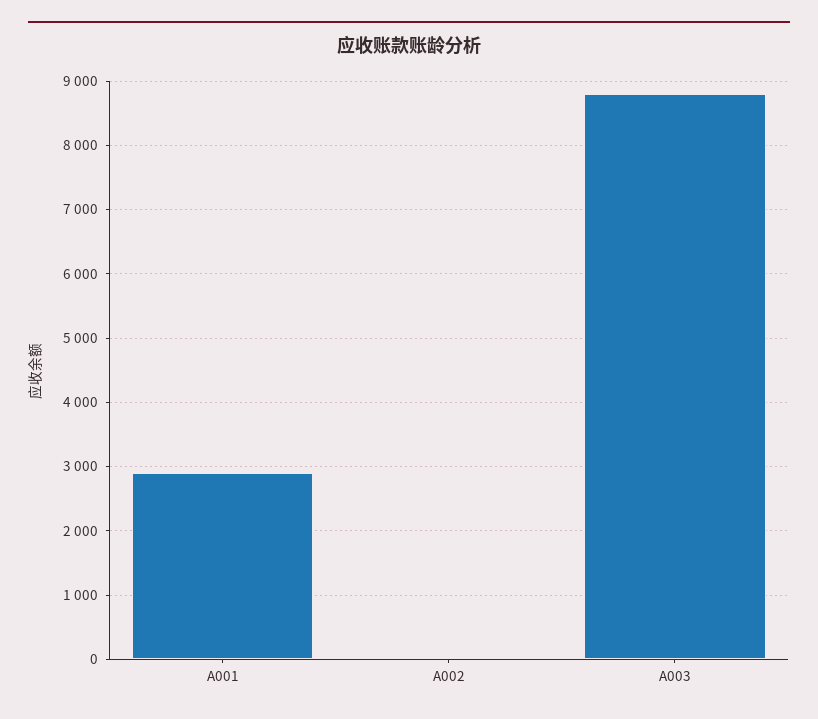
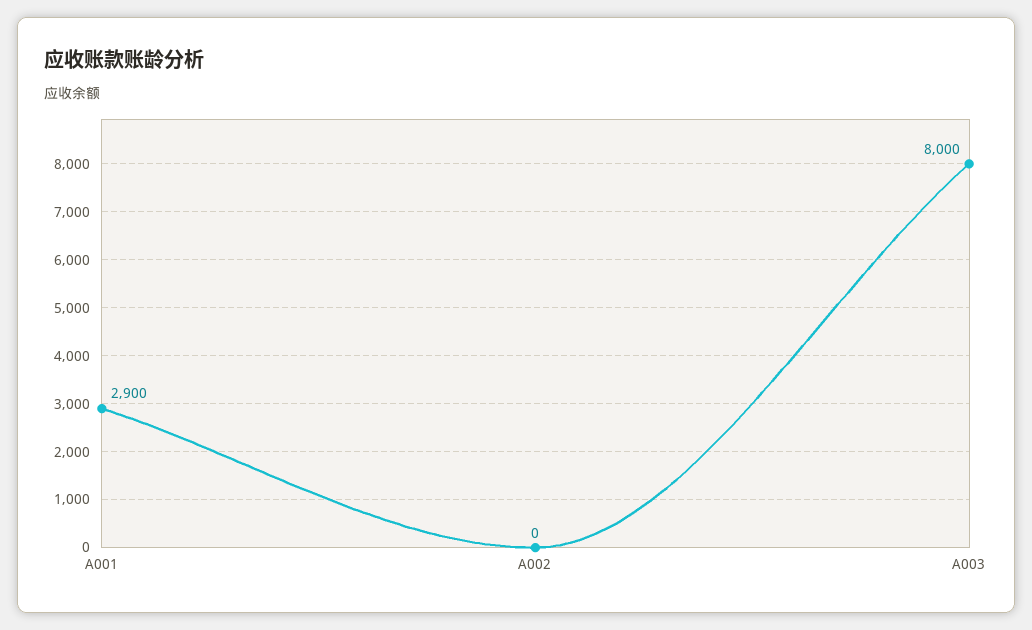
  {
    "A001": 2900,
    "A002": 0,
-   "A003": 8800
+   "A003": 8000
  }

